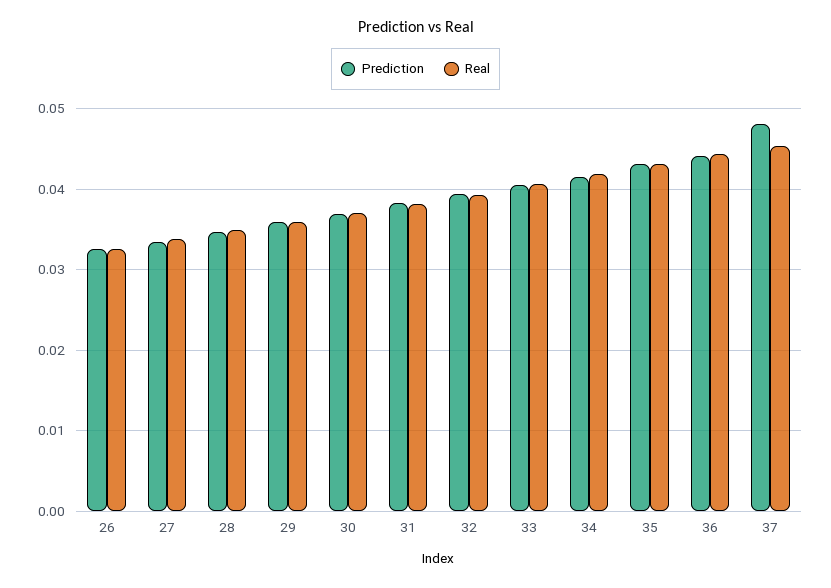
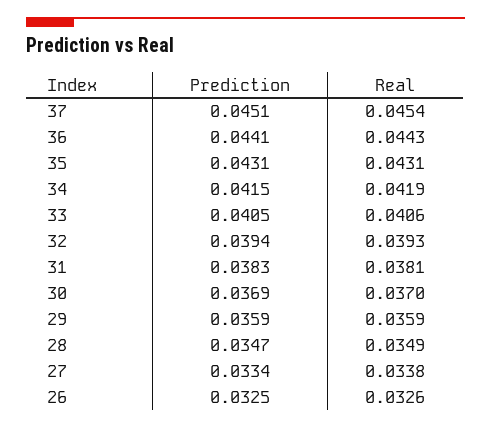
  {
    "Prediction": {
      "26": 0.0325,
      "27": 0.0334,
      "28": 0.0347,
      "29": 0.0359,
      "30": 0.0369,
      "31": 0.0383,
      "32": 0.0394,
      "33": 0.0405,
      "34": 0.0415,
      "35": 0.0431,
      "36": 0.0441,
-     "37": 0.048
+     "37": 0.0451
    },
    "Real": {
      "26": 0.0326,
      "27": 0.0338,
      "28": 0.0349,
      "29": 0.0359,
      "30": 0.037,
      "31": 0.0381,
      "32": 0.0393,
      "33": 0.0406,
      "34": 0.0419,
      "35": 0.0431,
      "36": 0.0443,
      "37": 0.0454
    }
  }

